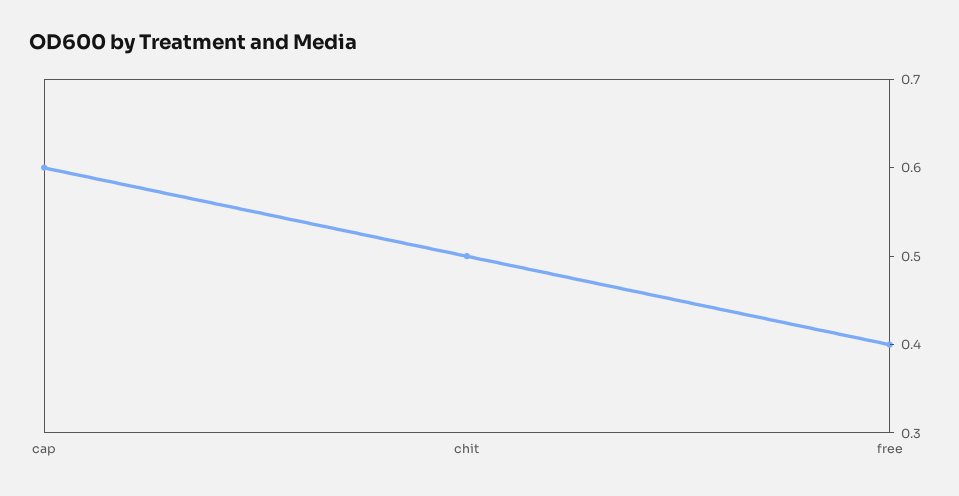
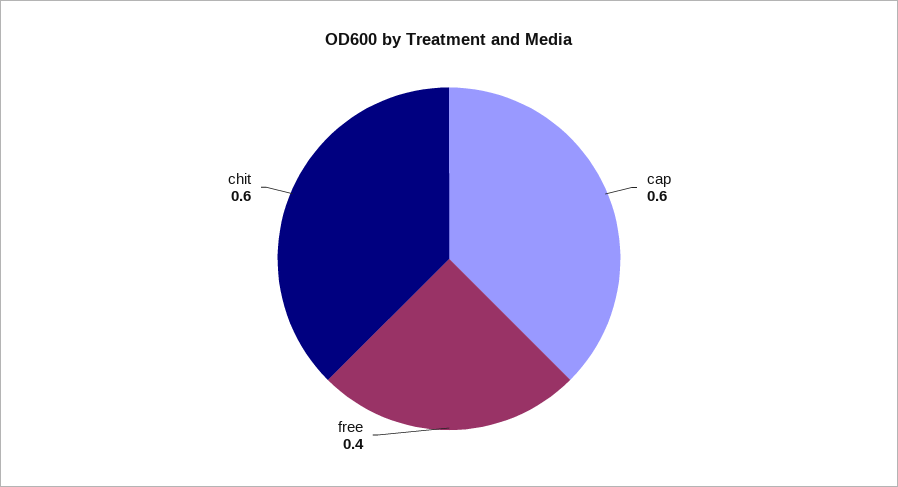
  {
    "cap": 0.6,
-   "chit": 0.5,
+   "chit": 0.6,
    "free": 0.4
  }

